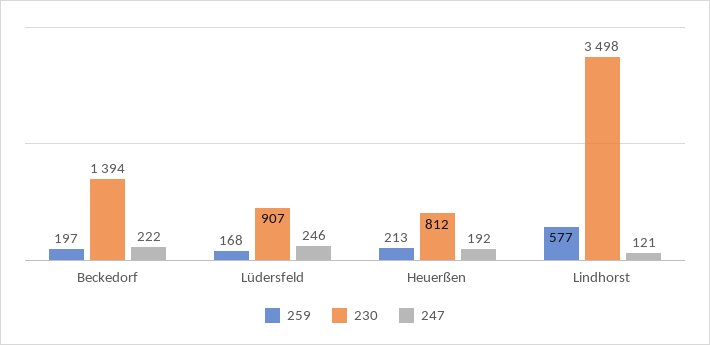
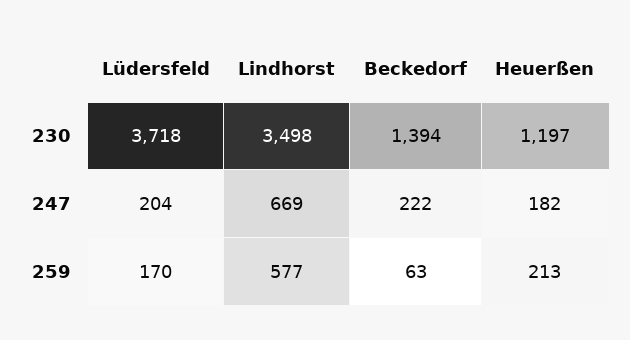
  {
    "259": {
-     "Beckedorf": 197,
+     "Beckedorf": 63,
-     "Lüdersfeld": 168,
+     "Lüdersfeld": 170,
      "Heuerßen": 213,
      "Lindhorst": 577
    },
    "230": {
      "Beckedorf": 1394,
-     "Lüdersfeld": 907,
+     "Lüdersfeld": 3718,
-     "Heuerßen": 812,
+     "Heuerßen": 1197,
      "Lindhorst": 3498
    },
    "247": {
      "Beckedorf": 222,
-     "Lüdersfeld": 246,
+     "Lüdersfeld": 204,
-     "Heuerßen": 192,
+     "Heuerßen": 182,
-     "Lindhorst": 121
+     "Lindhorst": 669
    }
  }

